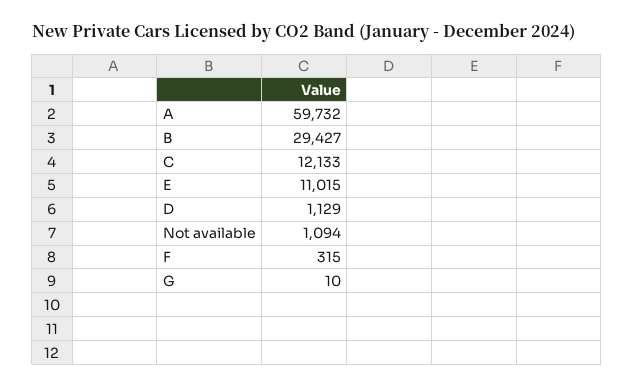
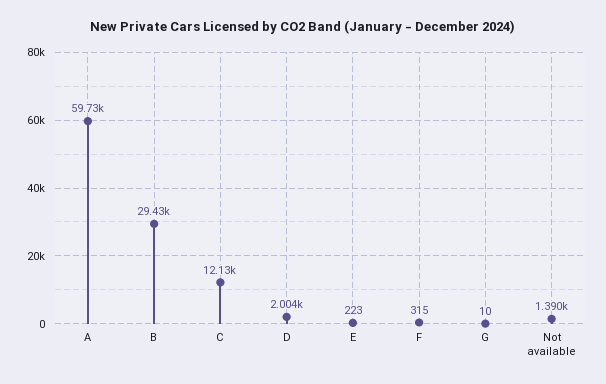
  {
    "A": 59732,
    "B": 29427,
    "C": 12133,
-   "E": 11015,
+   "E": 223,
-   "D": 1129,
+   "D": 2004,
-   "Not available": 1094,
+   "Not available": 1390,
    "F": 315,
    "G": 10
  }

